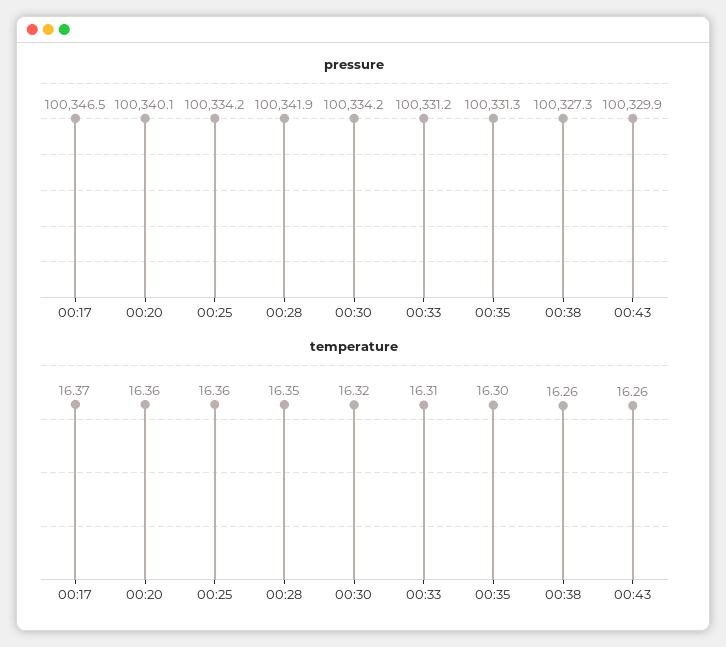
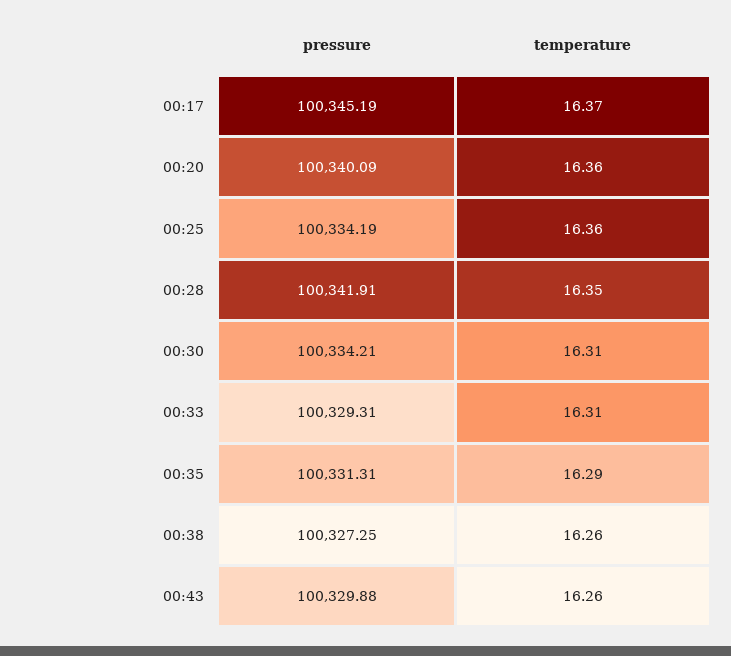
  {
    "pressure": {
-     "00:17": 100346.5,
+     "00:17": 100345.19,
      "00:20": 100340.09,
      "00:25": 100334.19,
      "00:28": 100341.91,
      "00:30": 100334.21,
-     "00:33": 100331.2,
+     "00:33": 100329.31,
      "00:35": 100331.31,
      "00:38": 100327.25,
      "00:43": 100329.88
    },
    "temperature": {
      "00:17": 16.37,
      "00:20": 16.36,
      "00:25": 16.36,
      "00:28": 16.35,
-     "00:30": 16.32,
+     "00:30": 16.31,
      "00:33": 16.31,
-     "00:35": 16.3,
+     "00:35": 16.29,
      "00:38": 16.26,
      "00:43": 16.26
    }
  }

